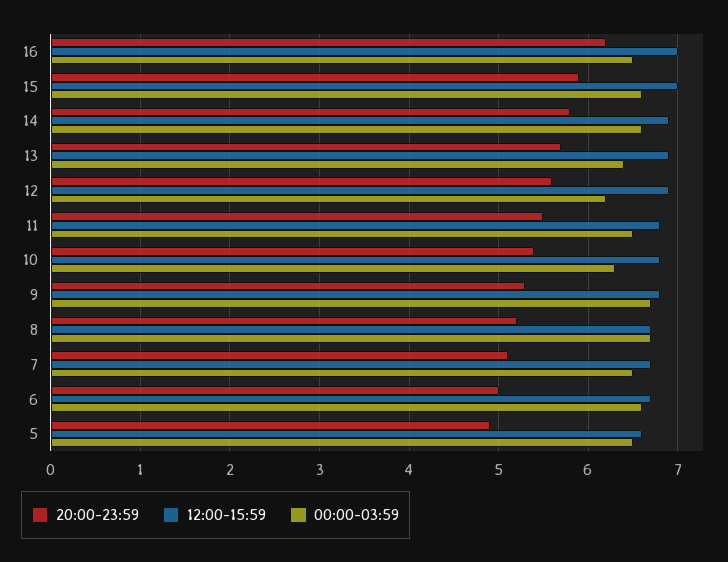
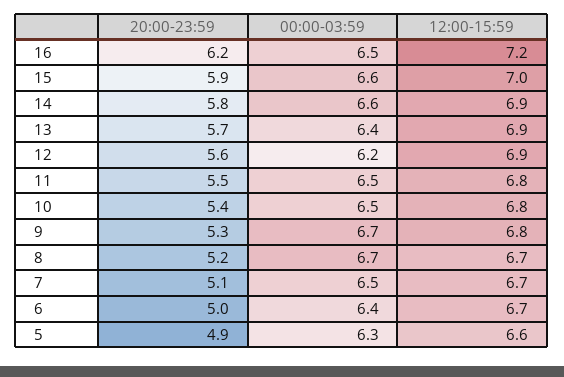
  {
    "20:00-23:59": {
      "16": 6.2,
      "15": 5.9,
      "14": 5.8,
      "13": 5.7,
      "12": 5.6,
      "11": 5.5,
      "10": 5.4,
      "9": 5.3,
      "8": 5.2,
      "7": 5.1,
      "6": 5,
      "5": 4.9
    },
    "12:00-15:59": {
-     "16": 7,
+     "16": 7.2,
      "15": 7,
      "14": 6.9,
      "13": 6.9,
      "12": 6.9,
      "11": 6.8,
      "10": 6.8,
      "9": 6.8,
      "8": 6.7,
      "7": 6.7,
      "6": 6.7,
      "5": 6.6
    },
    "00:00-03:59": {
      "16": 6.5,
      "15": 6.6,
      "14": 6.6,
      "13": 6.4,
      "12": 6.2,
      "11": 6.5,
-     "10": 6.3,
+     "10": 6.5,
      "9": 6.7,
      "8": 6.7,
      "7": 6.5,
-     "6": 6.6,
+     "6": 6.4,
-     "5": 6.5
+     "5": 6.3
    }
  }

